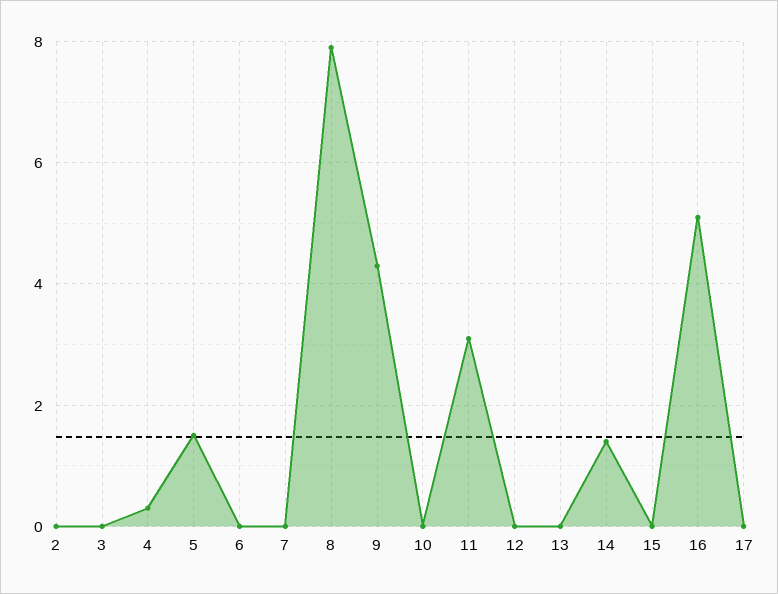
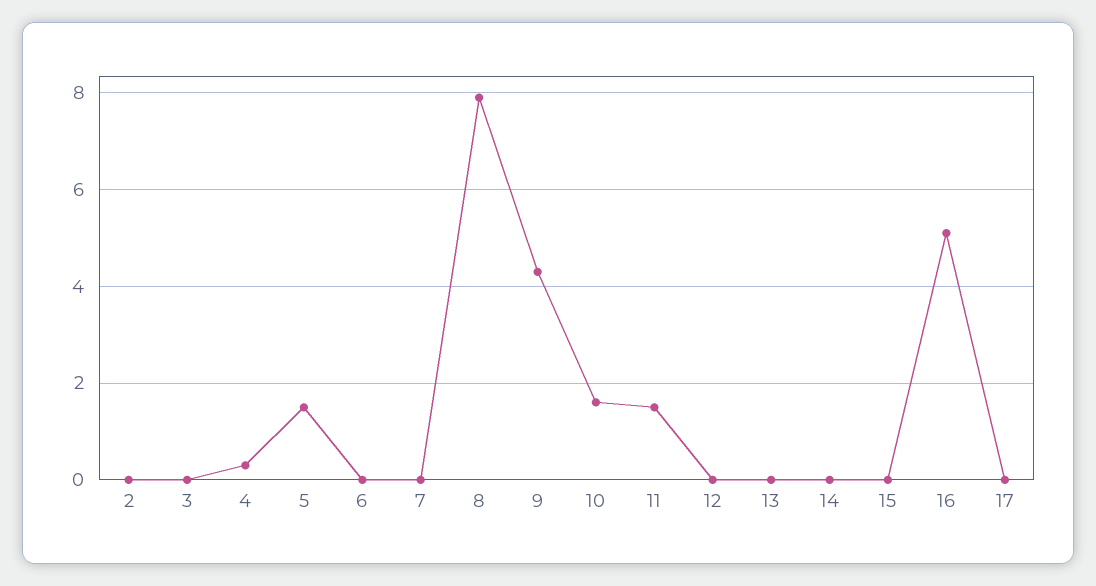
  {
    "2": 0,
    "3": 0,
    "4": 0.5,
    "5": 1.5,
    "6": 0,
    "7": 0,
    "8": 8,
    "9": 4.5,
-   "10": 0,
+   "10": 1.5,
-   "11": 3,
+   "11": 1.5,
    "12": 0,
    "13": 0,
-   "14": 1.5,
+   "14": 0,
    "15": 0,
    "16": 5,
    "17": 0
  }

